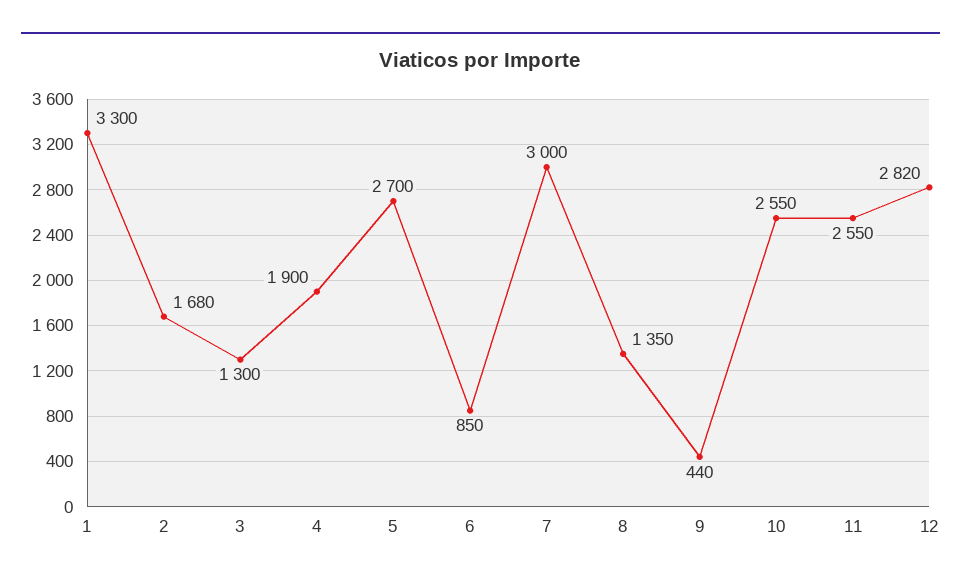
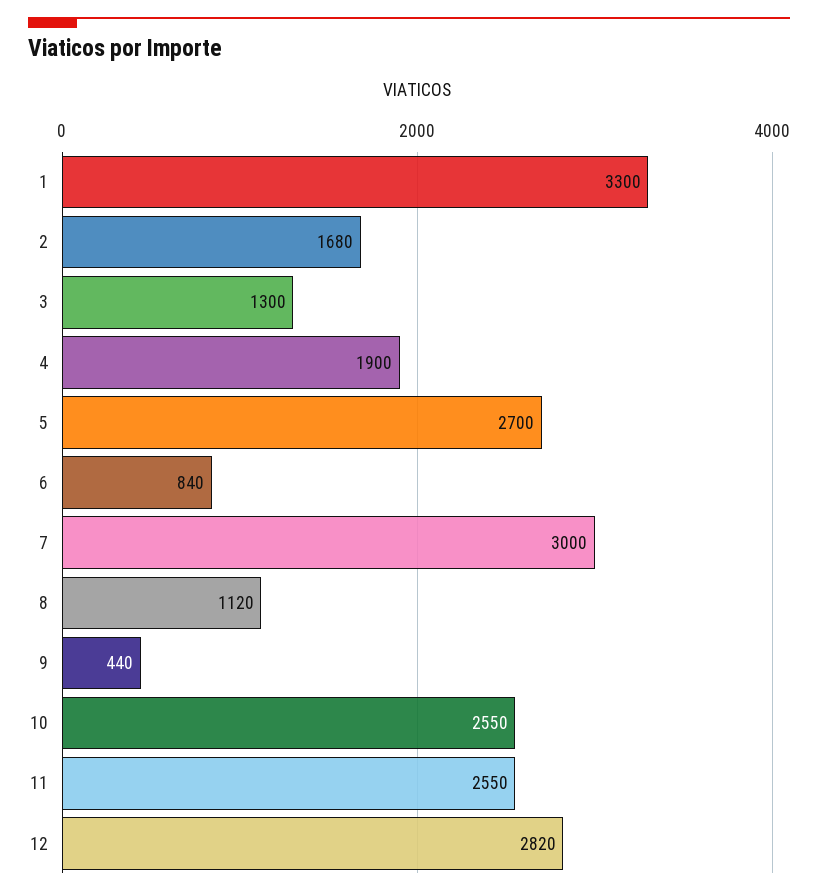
  {
    "1": 3300,
    "2": 1680,
    "3": 1300,
    "4": 1900,
    "5": 2700,
-   "6": 850,
+   "6": 840,
    "7": 3000,
-   "8": 1350,
+   "8": 1120,
    "9": 440,
    "10": 2550,
    "11": 2550,
    "12": 2820
  }

